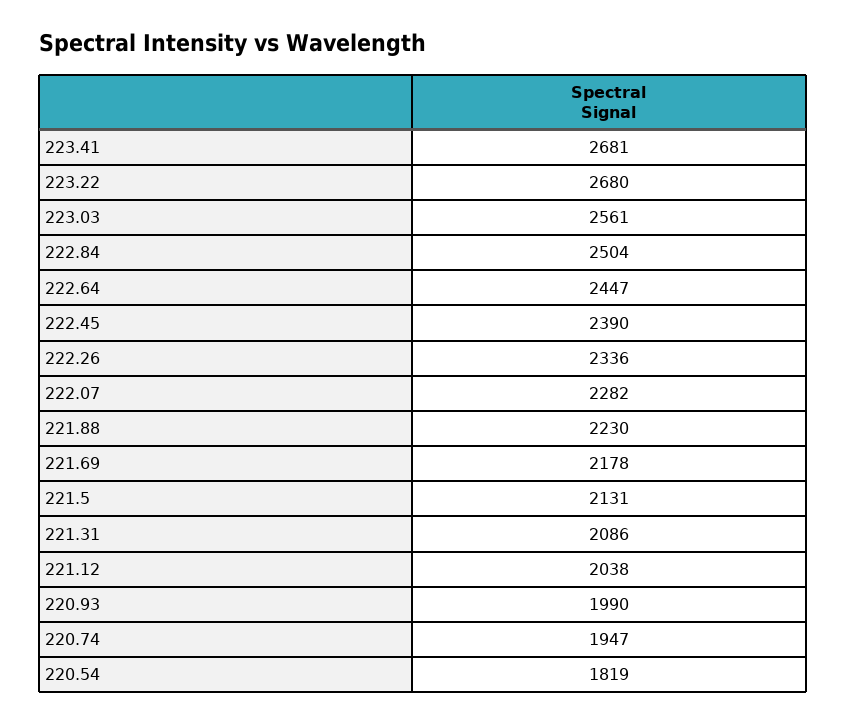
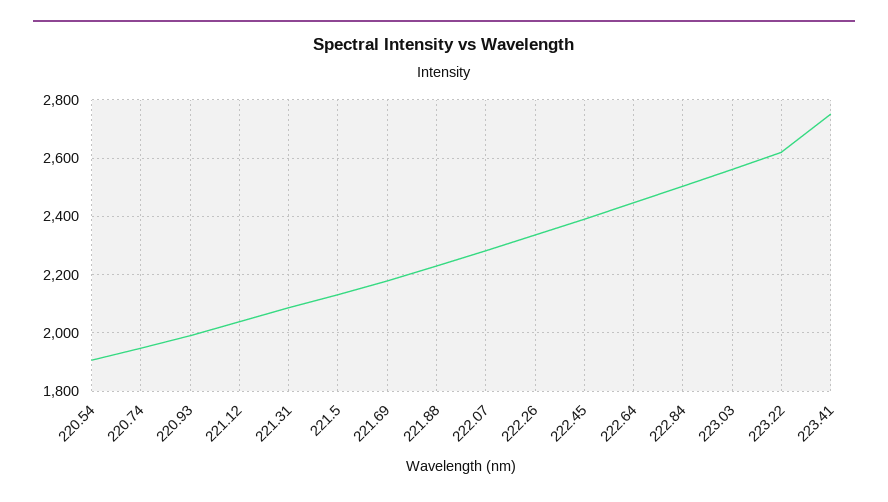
  {
-   "223.41": 2681,
+   "223.41": 2750,
-   "223.22": 2680,
+   "223.22": 2625,
    "223.03": 2561,
    "222.84": 2504,
    "222.64": 2447,
    "222.45": 2390,
    "222.26": 2336,
    "222.07": 2282,
    "221.88": 2230,
    "221.69": 2178,
    "221.5": 2131,
    "221.31": 2086,
    "221.12": 2038,
    "220.93": 1990,
    "220.74": 1947,
-   "220.54": 1819
+   "220.54": 1900
  }

